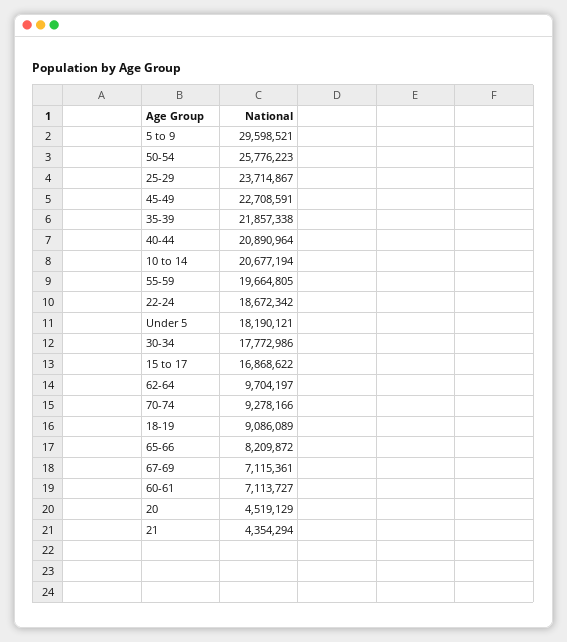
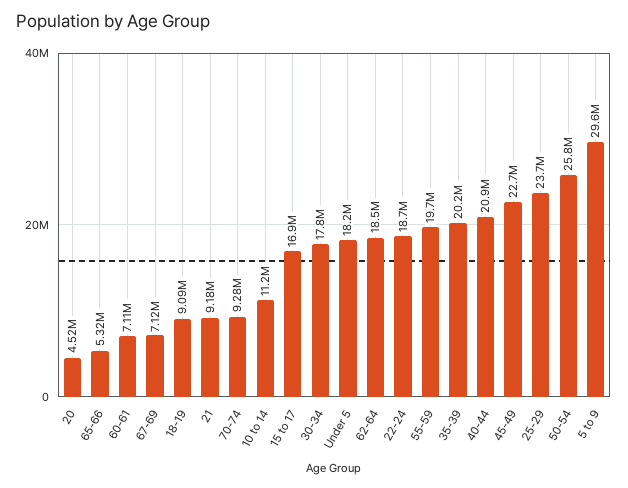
  {
    "5 to 9": 29598521,
    "50-54": 25776223,
    "25-29": 23714867,
    "45-49": 22708591,
-   "35-39": 21857338,
+   "35-39": 20200000,
    "40-44": 20890964,
-   "10 to 14": 20677194,
+   "10 to 14": 11200000,
    "55-59": 19664805,
    "22-24": 18672342,
    "Under 5": 18190121,
    "30-34": 17772986,
    "15 to 17": 16868622,
-   "62-64": 9704197,
+   "62-64": 18500000,
    "70-74": 9278166,
    "18-19": 9086089,
-   "65-66": 8209872,
+   "65-66": 5320000,
    "67-69": 7115361,
    "60-61": 7113727,
    "20": 4519129,
-   "21": 4354294
+   "21": 9180000
  }

